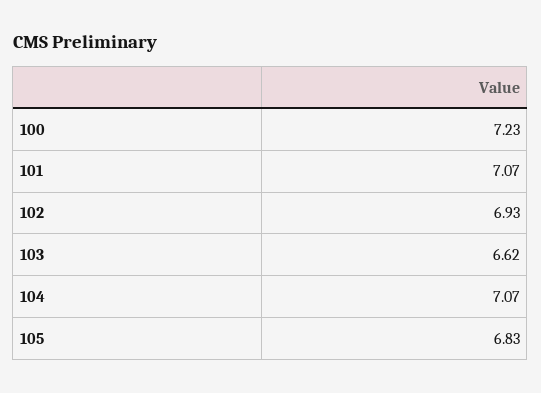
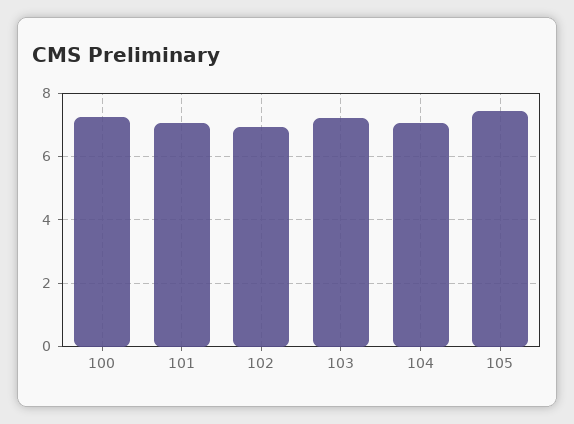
  {
    "100": 7.23,
    "101": 7.07,
    "102": 6.93,
-   "103": 6.62,
+   "103": 7.2,
    "104": 7.07,
-   "105": 6.83
+   "105": 7.4
  }

